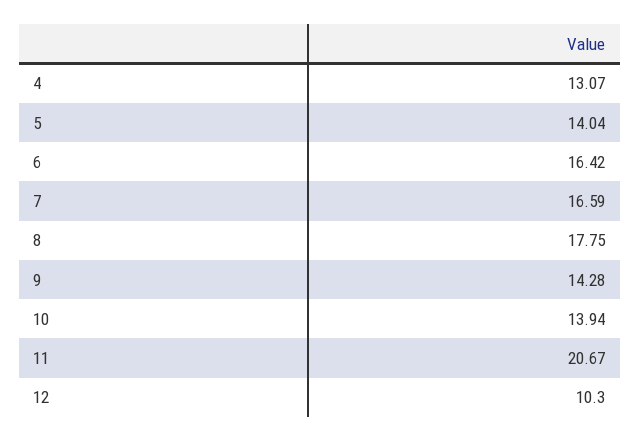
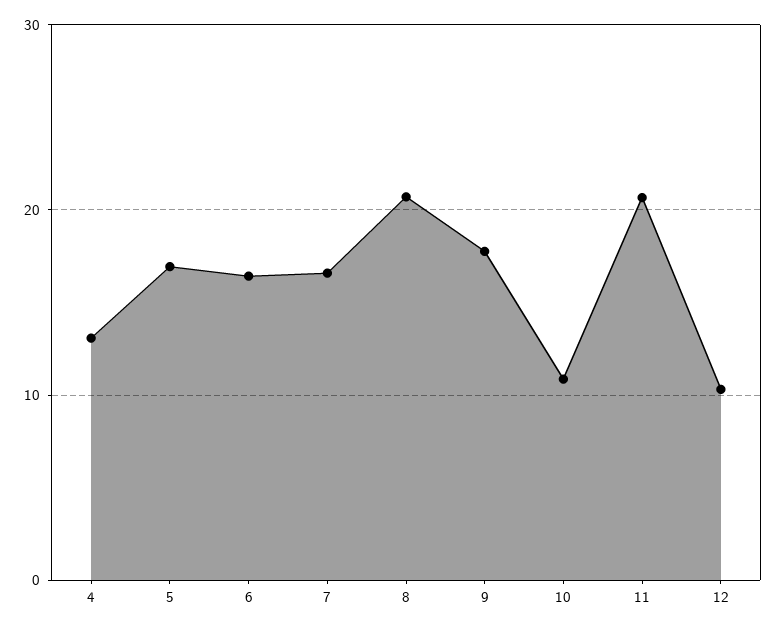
  {
    "4": 13.07,
-   "5": 14.04,
+   "5": 17,
    "6": 16.42,
    "7": 16.59,
-   "8": 17.75,
+   "8": 21,
-   "9": 14.28,
+   "9": 18,
-   "10": 13.94,
+   "10": 11,
    "11": 20.67,
    "12": 10.3
  }

